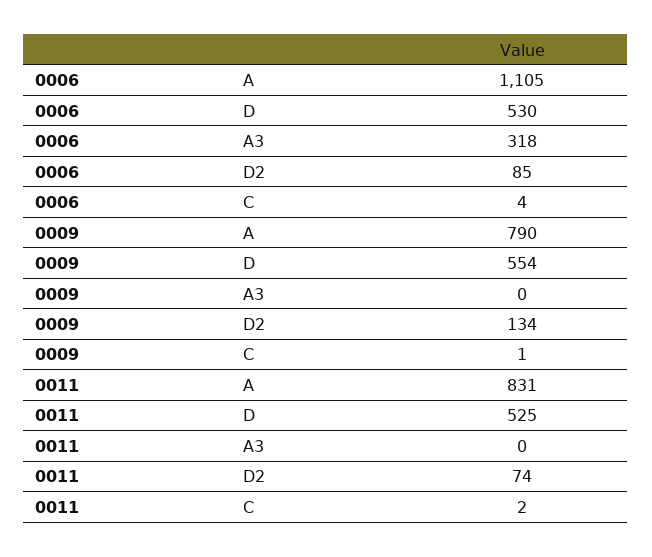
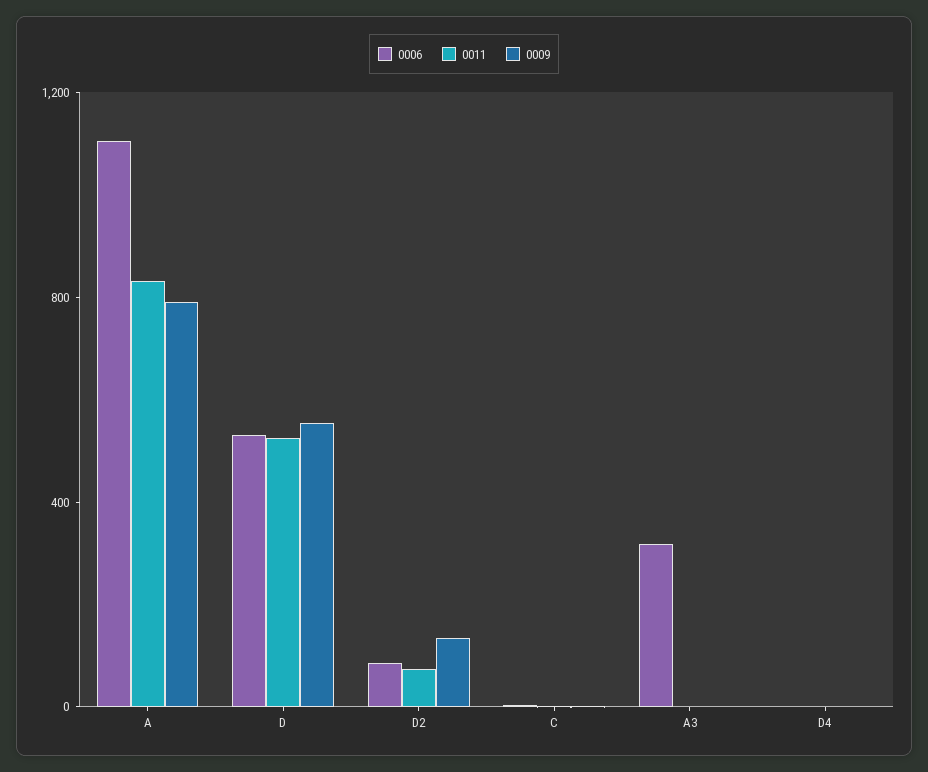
  {
    "0006": {
      "A": 1105,
      "D": 530,
      "A3": 318,
      "D2": 85,
-     "C": 4
+     "C": 4,
+     "D4": 0
    },
    "0009": {
      "A": 790,
      "D": 554,
      "A3": 0,
      "D2": 134,
-     "C": 1
+     "C": 1,
+     "D4": 0
    },
    "0011": {
      "A": 831,
      "D": 525,
      "A3": 0,
      "D2": 74,
-     "C": 2
+     "C": 2,
+     "D4": 0
    }
  }

